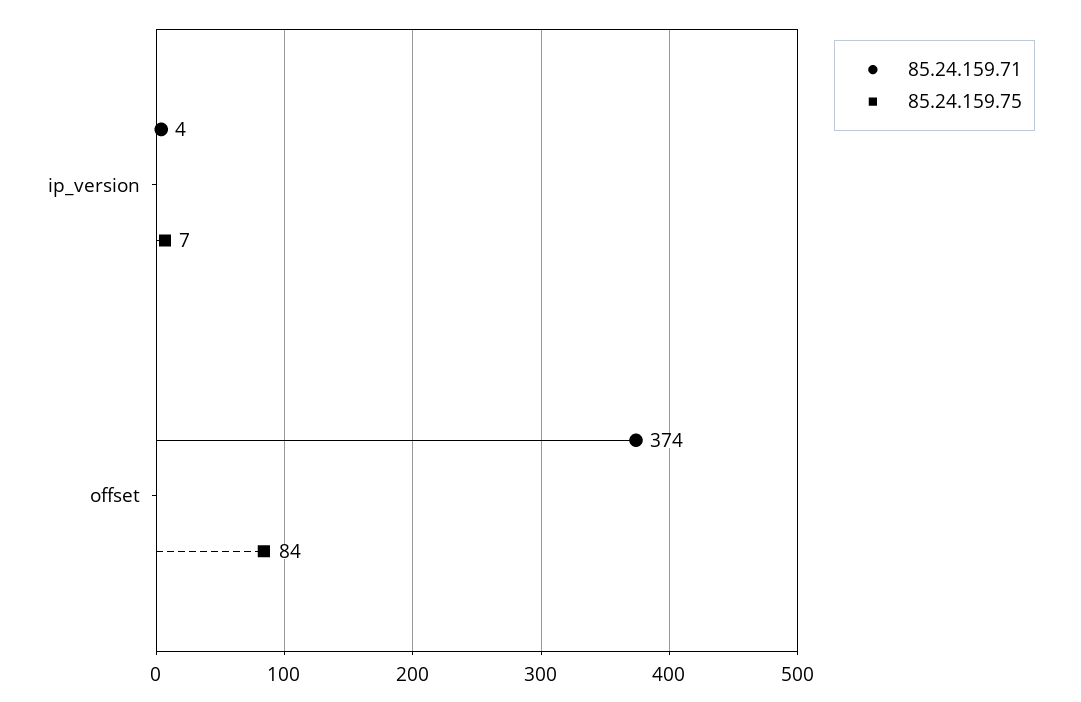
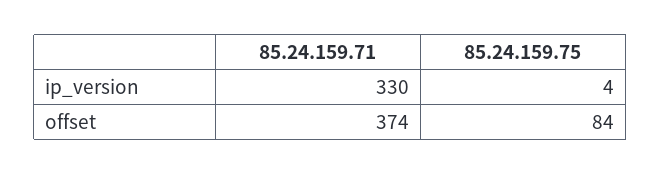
  {
    "85.24.159.71": {
-     "ip_version": 4,
+     "ip_version": 330,
      "offset": 374
    },
    "85.24.159.75": {
-     "ip_version": 7,
+     "ip_version": 4,
      "offset": 84
    }
  }

